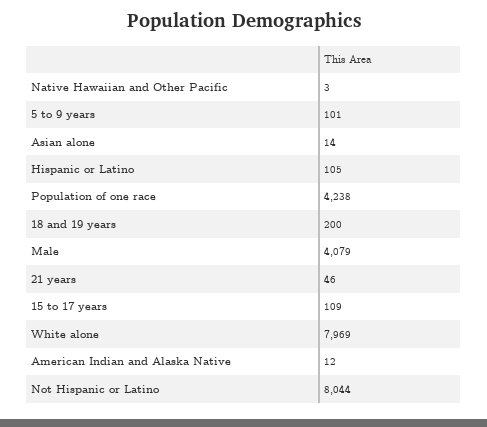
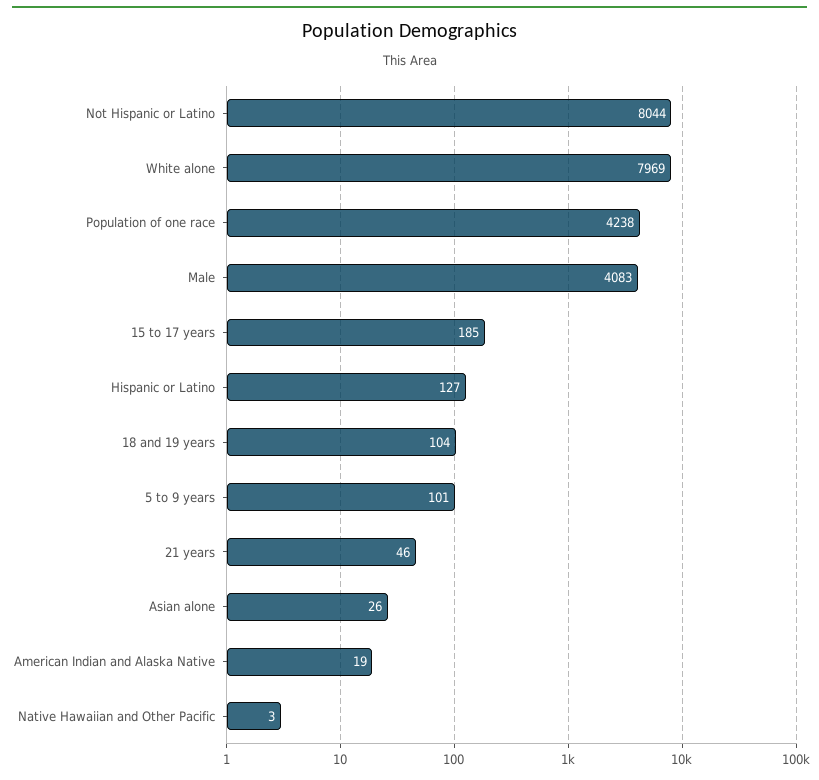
  {
    "Native Hawaiian and Other Pacific": 3,
    "5 to 9 years": 101,
-   "Asian alone": 14,
+   "Asian alone": 26,
-   "Hispanic or Latino": 105,
+   "Hispanic or Latino": 127,
    "Population of one race": 4238,
-   "18 and 19 years": 200,
+   "18 and 19 years": 104,
-   "Male": 4079,
+   "Male": 4083,
    "21 years": 46,
-   "15 to 17 years": 109,
+   "15 to 17 years": 185,
    "White alone": 7969,
-   "American Indian and Alaska Native": 12,
+   "American Indian and Alaska Native": 19,
    "Not Hispanic or Latino": 8044
  }

